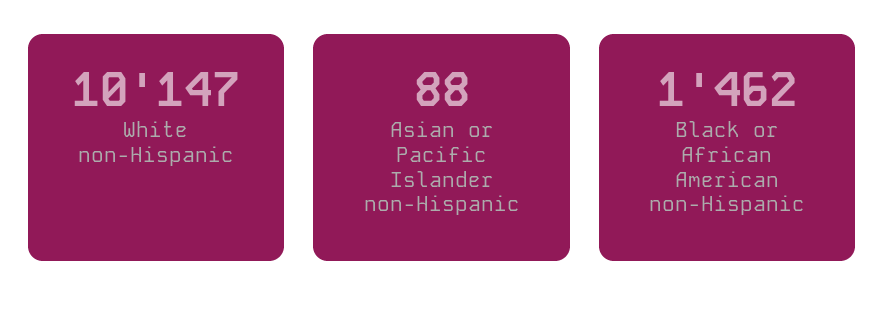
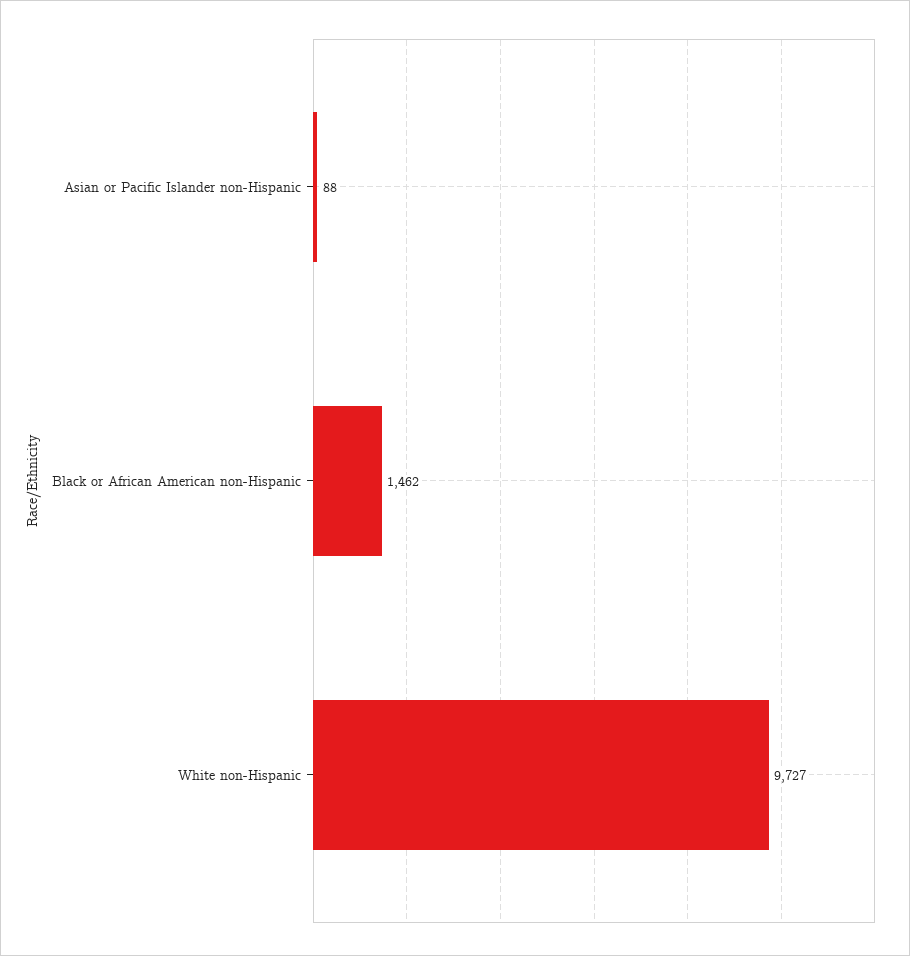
  {
-   "White non-Hispanic": 10147,
+   "White non-Hispanic": 9727,
    "Asian or Pacific Islander non-Hispanic": 88,
    "Black or African American non-Hispanic": 1462
  }

